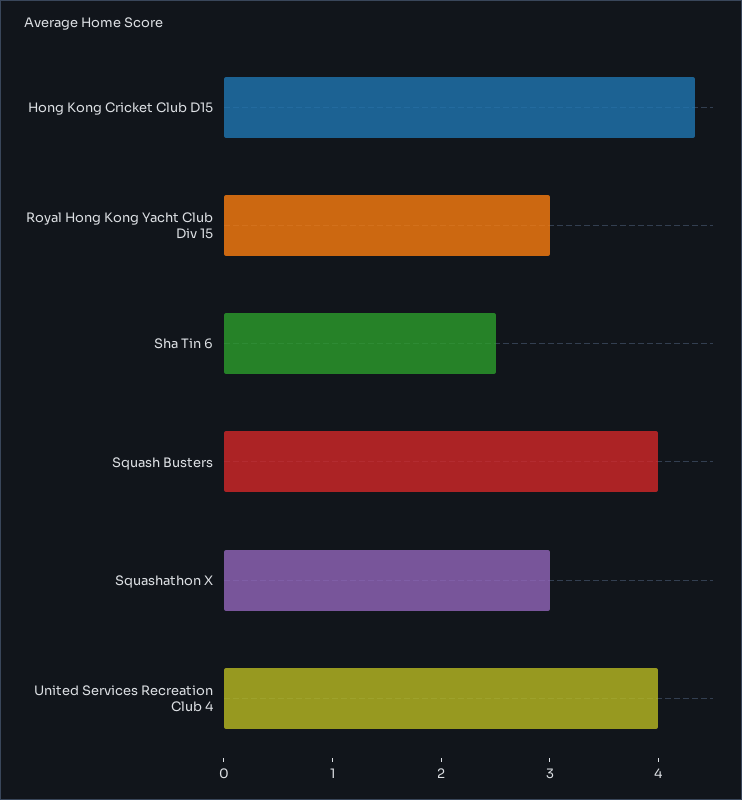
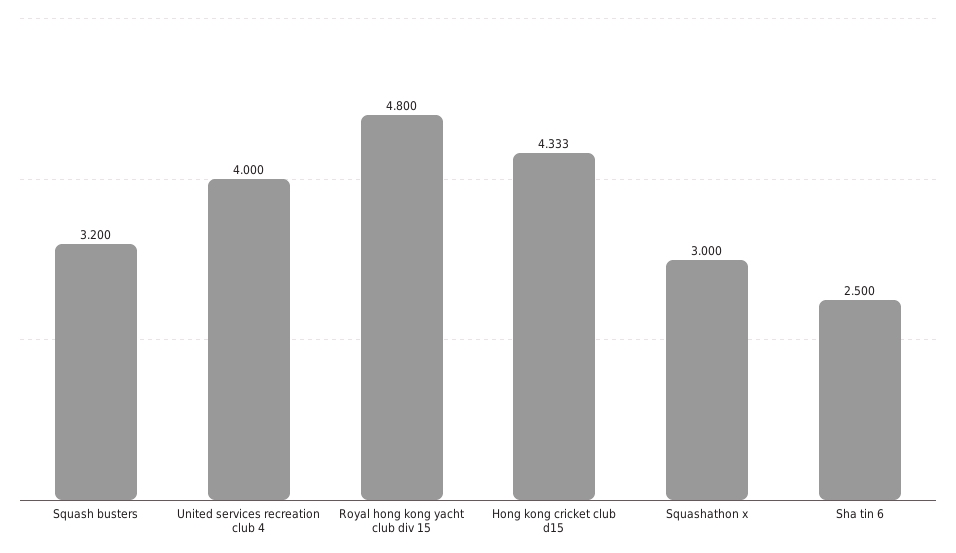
  {
    "Hong Kong Cricket Club D15": 4.333,
-   "Royal Hong Kong Yacht Club Div 15": 3,
+   "Royal Hong Kong Yacht Club Div 15": 4.8,
    "Sha Tin 6": 2.5,
-   "Squash Busters": 4,
+   "Squash Busters": 3.2,
    "Squashathon X": 3,
    "United Services Recreation Club 4": 4
  }

